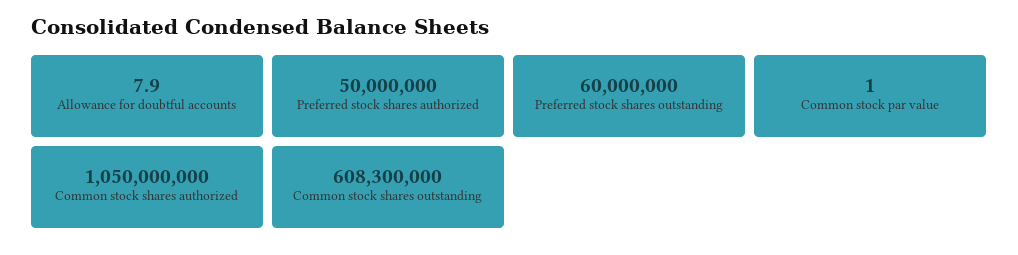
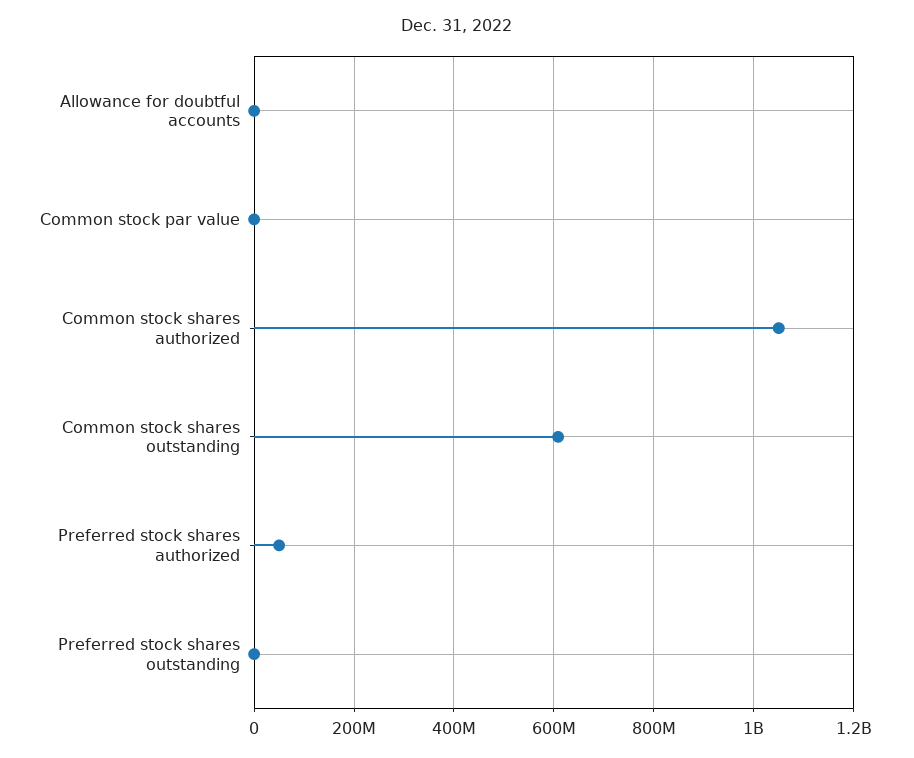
  {
    "Allowance for doubtful accounts": 7.9,
    "Preferred stock shares authorized": 50000000,
-   "Preferred stock shares outstanding": 60000000,
+   "Preferred stock shares outstanding": 0,
    "Common stock par value": 1,
    "Common stock shares authorized": 1050000000,
    "Common stock shares outstanding": 608300000
  }

